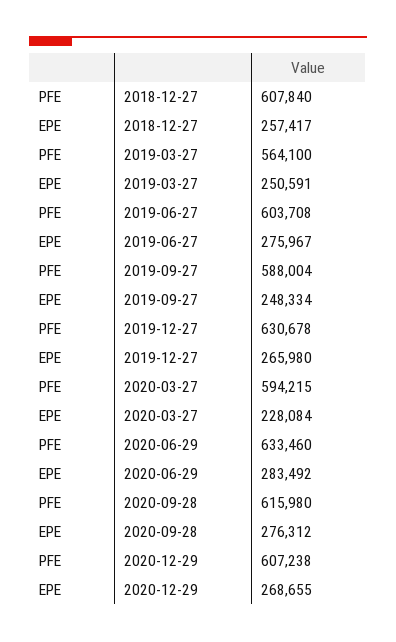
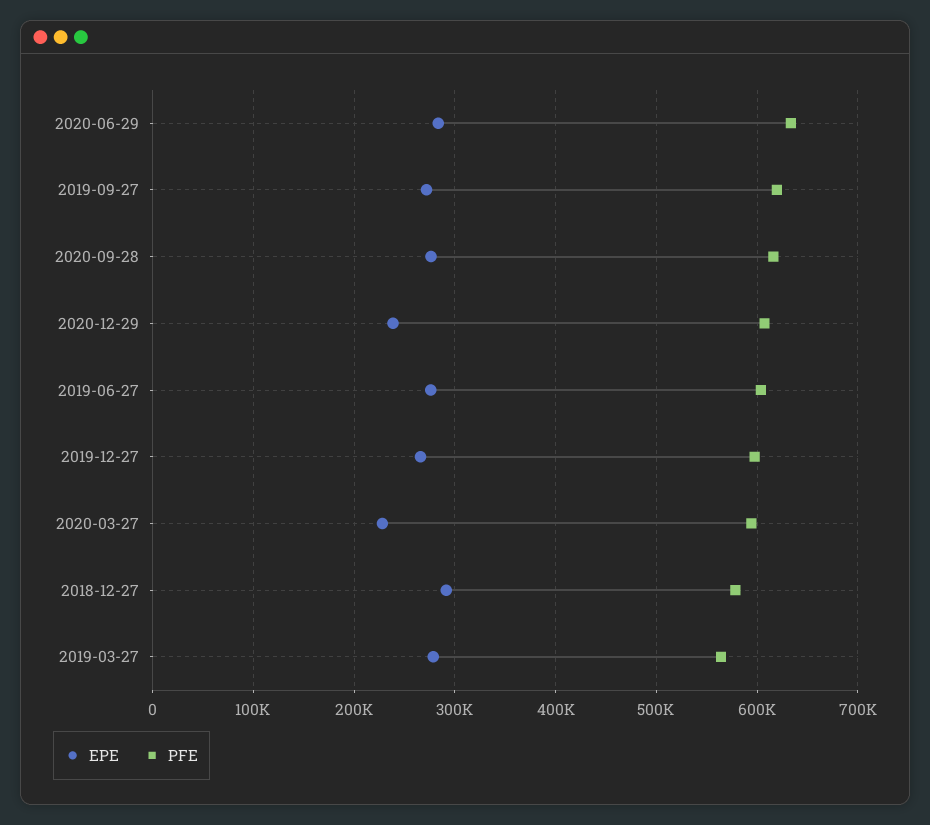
  {
    "PFE": {
-     "2018-12-27": 607840,
+     "2018-12-27": 580000,
      "2019-03-27": 564100,
      "2019-06-27": 603708,
-     "2019-09-27": 588004,
+     "2019-09-27": 620000,
-     "2019-12-27": 630678,
+     "2019-12-27": 600000,
      "2020-03-27": 594215,
      "2020-06-29": 633460,
      "2020-09-28": 615980,
      "2020-12-29": 607238
    },
    "EPE": {
-     "2018-12-27": 257417,
+     "2018-12-27": 290000,
-     "2019-03-27": 250591,
+     "2019-03-27": 280000,
      "2019-06-27": 275967,
-     "2019-09-27": 248334,
+     "2019-09-27": 270000,
      "2019-12-27": 265980,
      "2020-03-27": 228084,
      "2020-06-29": 283492,
      "2020-09-28": 276312,
-     "2020-12-29": 268655
+     "2020-12-29": 240000
    }
  }

